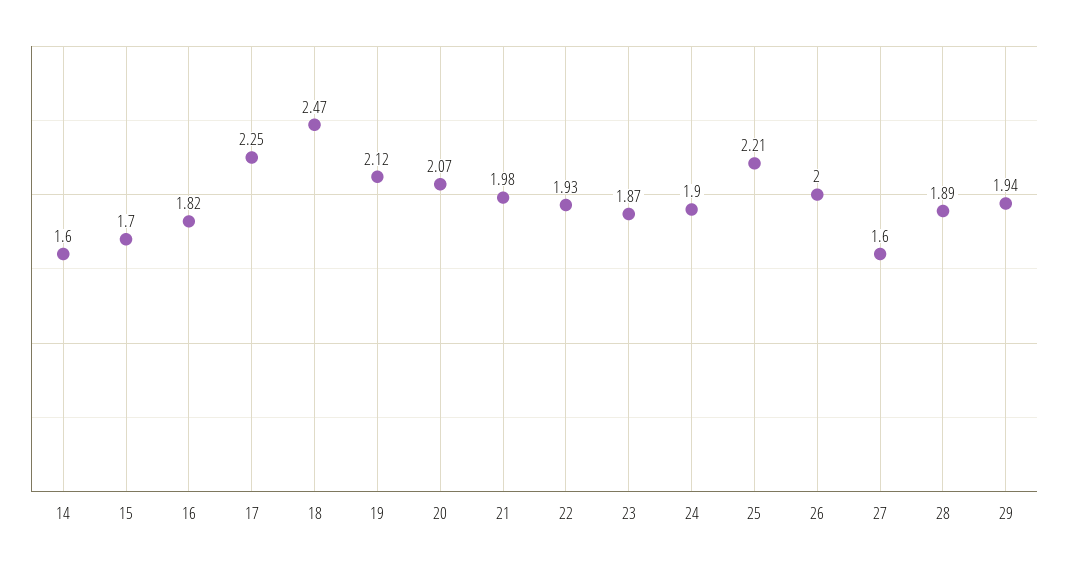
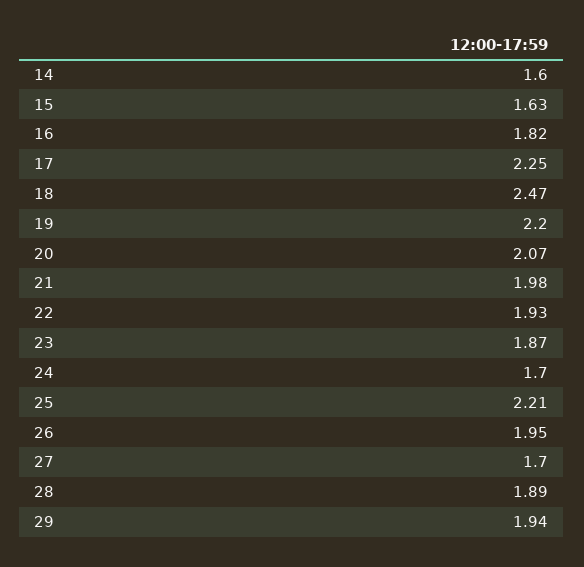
  {
    "14": 1.6,
-   "15": 1.7,
+   "15": 1.63,
    "16": 1.82,
    "17": 2.25,
    "18": 2.47,
-   "19": 2.12,
+   "19": 2.2,
    "20": 2.07,
    "21": 1.98,
    "22": 1.93,
    "23": 1.87,
-   "24": 1.9,
+   "24": 1.7,
    "25": 2.21,
-   "26": 2,
+   "26": 1.95,
-   "27": 1.6,
+   "27": 1.7,
    "28": 1.89,
    "29": 1.94
  }

